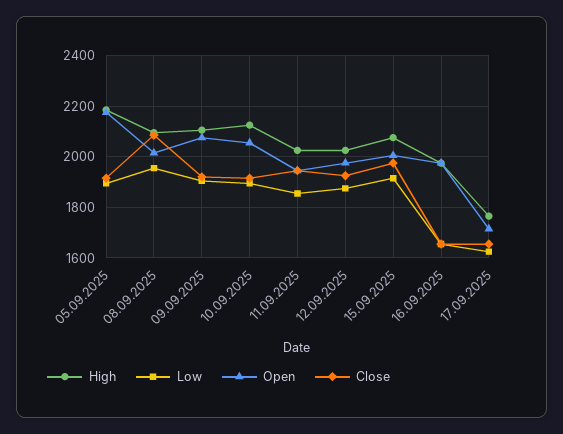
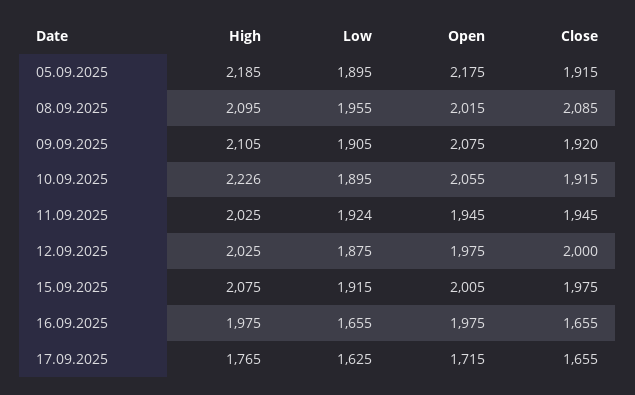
  {
    "High": {
      "05.09.2025": 2185,
      "08.09.2025": 2095,
      "09.09.2025": 2105,
-     "10.09.2025": 2125,
+     "10.09.2025": 2226,
      "11.09.2025": 2025,
      "12.09.2025": 2025,
      "15.09.2025": 2075,
      "16.09.2025": 1975,
      "17.09.2025": 1765
    },
    "Low": {
      "05.09.2025": 1895,
      "08.09.2025": 1955,
      "09.09.2025": 1905,
      "10.09.2025": 1895,
-     "11.09.2025": 1850,
+     "11.09.2025": 1924,
      "12.09.2025": 1875,
      "15.09.2025": 1915,
      "16.09.2025": 1655,
      "17.09.2025": 1625
    },
    "Open": {
      "05.09.2025": 2175,
      "08.09.2025": 2015,
      "09.09.2025": 2075,
      "10.09.2025": 2055,
      "11.09.2025": 1945,
      "12.09.2025": 1975,
      "15.09.2025": 2005,
      "16.09.2025": 1975,
      "17.09.2025": 1715
    },
    "Close": {
      "05.09.2025": 1915,
      "08.09.2025": 2085,
      "09.09.2025": 1920,
      "10.09.2025": 1915,
      "11.09.2025": 1945,
-     "12.09.2025": 1925,
+     "12.09.2025": 2000,
      "15.09.2025": 1975,
      "16.09.2025": 1655,
      "17.09.2025": 1655
    }
  }

